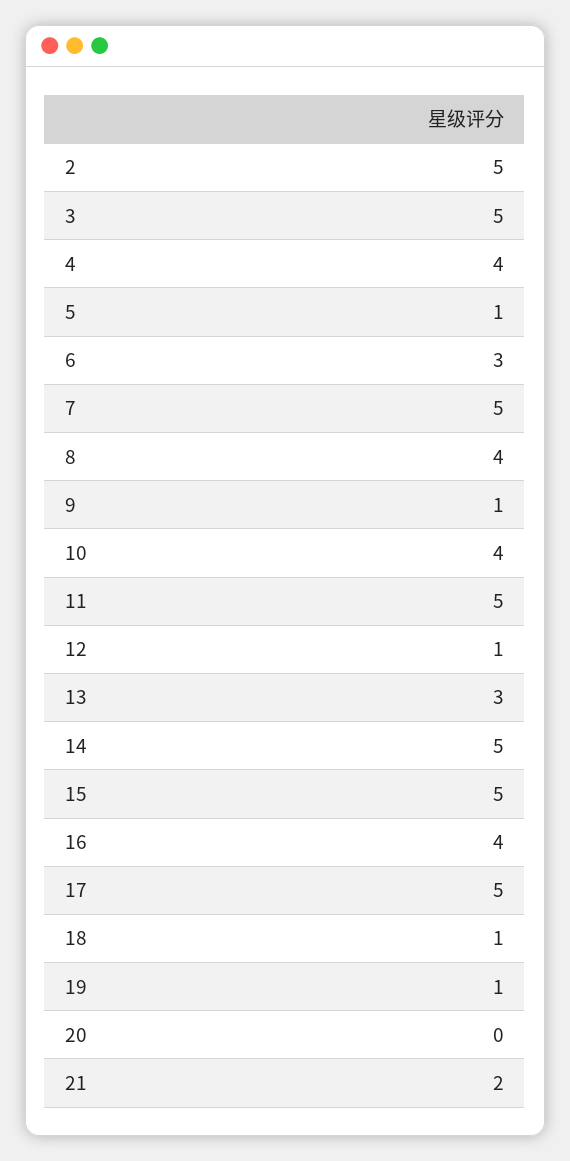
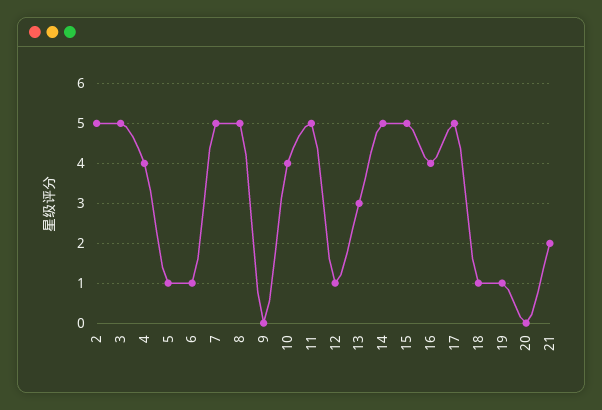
  {
    "2": 5,
    "3": 5,
    "4": 4,
    "5": 1,
-   "6": 3,
+   "6": 1,
    "7": 5,
-   "8": 4,
+   "8": 5,
-   "9": 1,
+   "9": 0,
    "10": 4,
    "11": 5,
    "12": 1,
    "13": 3,
    "14": 5,
    "15": 5,
    "16": 4,
    "17": 5,
    "18": 1,
    "19": 1,
    "20": 0,
    "21": 2
  }

